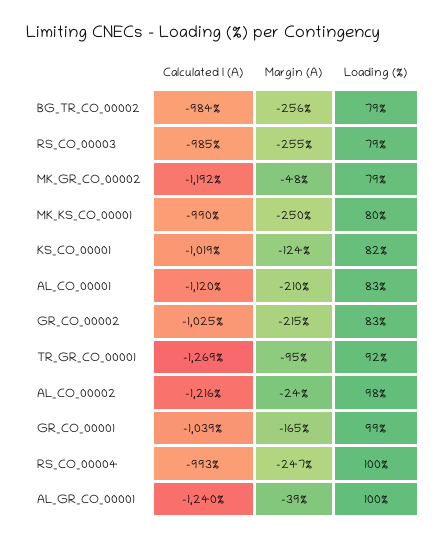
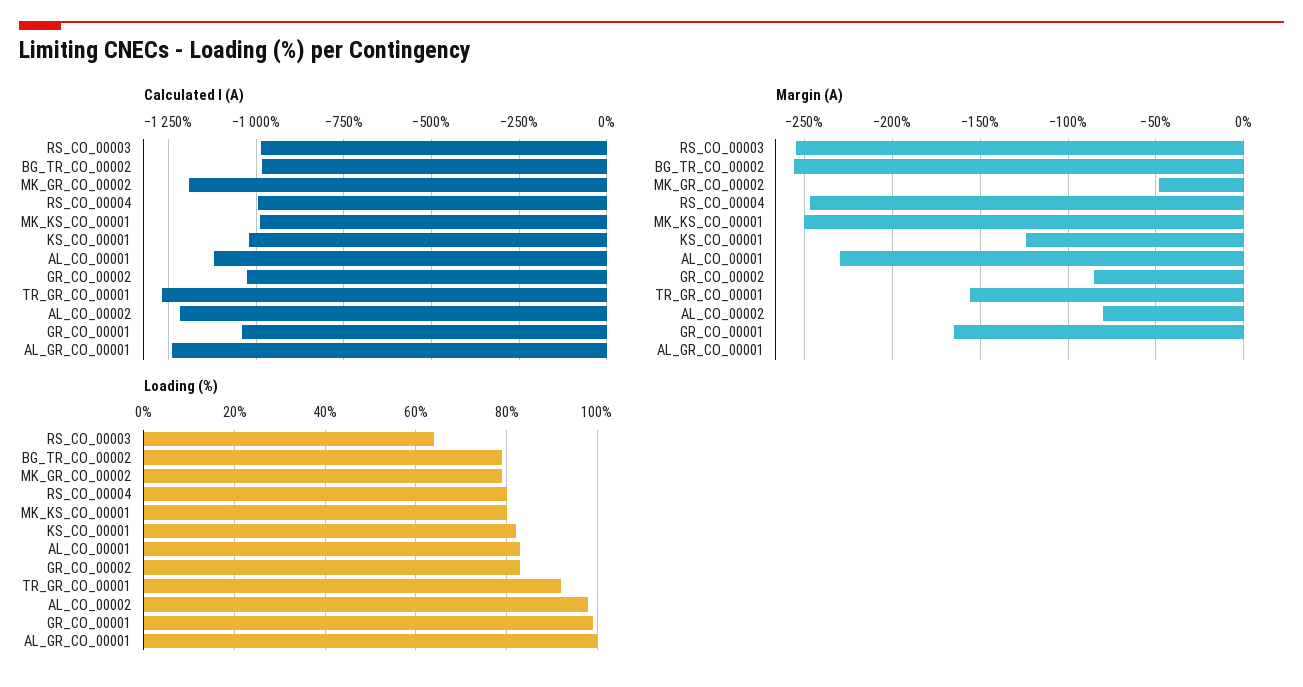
  {
    "Calculated I (A)": {
      "BG_TR_CO_00002": -984,
      "RS_CO_00003": -985,
      "MK_GR_CO_00002": -1192,
      "MK_KS_CO_00001": -990,
      "KS_CO_00001": -1019,
      "AL_CO_00001": -1120,
      "GR_CO_00002": -1025,
      "TR_GR_CO_00001": -1269,
      "AL_CO_00002": -1216,
      "GR_CO_00001": -1039,
      "RS_CO_00004": -993,
      "AL_GR_CO_00001": -1240
    },
    "Margin (A)": {
      "BG_TR_CO_00002": -256,
      "RS_CO_00003": -255,
      "MK_GR_CO_00002": -48,
      "MK_KS_CO_00001": -250,
      "KS_CO_00001": -124,
-     "AL_CO_00001": -210,
+     "AL_CO_00001": -230,
-     "GR_CO_00002": -215,
+     "GR_CO_00002": -85,
-     "TR_GR_CO_00001": -95,
+     "TR_GR_CO_00001": -155,
-     "AL_CO_00002": -24,
+     "AL_CO_00002": -80,
      "GR_CO_00001": -165,
      "RS_CO_00004": -247,
-     "AL_GR_CO_00001": -39
+     "AL_GR_CO_00001": 0
    },
    "Loading (%)": {
      "BG_TR_CO_00002": 79,
-     "RS_CO_00003": 79,
+     "RS_CO_00003": 65,
      "MK_GR_CO_00002": 79,
      "MK_KS_CO_00001": 80,
      "KS_CO_00001": 82,
      "AL_CO_00001": 83,
      "GR_CO_00002": 83,
      "TR_GR_CO_00001": 92,
      "AL_CO_00002": 98,
      "GR_CO_00001": 99,
-     "RS_CO_00004": 100,
+     "RS_CO_00004": 80,
      "AL_GR_CO_00001": 100
    }
  }

